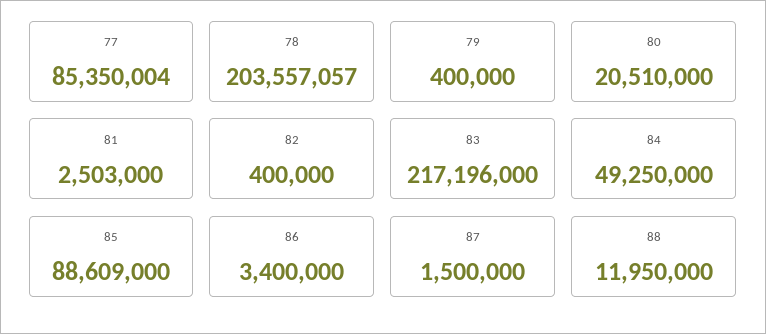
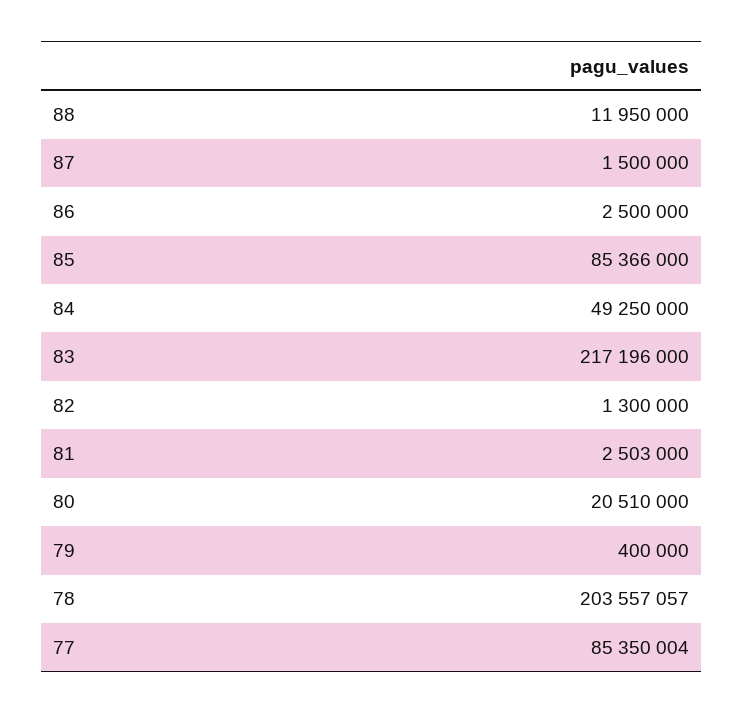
  {
    "77": 85350004,
    "78": 203557057,
    "79": 400000,
    "80": 20510000,
    "81": 2503000,
-   "82": 400000,
+   "82": 1300000,
    "83": 217196000,
    "84": 49250000,
-   "85": 88609000,
+   "85": 85366000,
-   "86": 3400000,
+   "86": 2500000,
    "87": 1500000,
    "88": 11950000
  }

